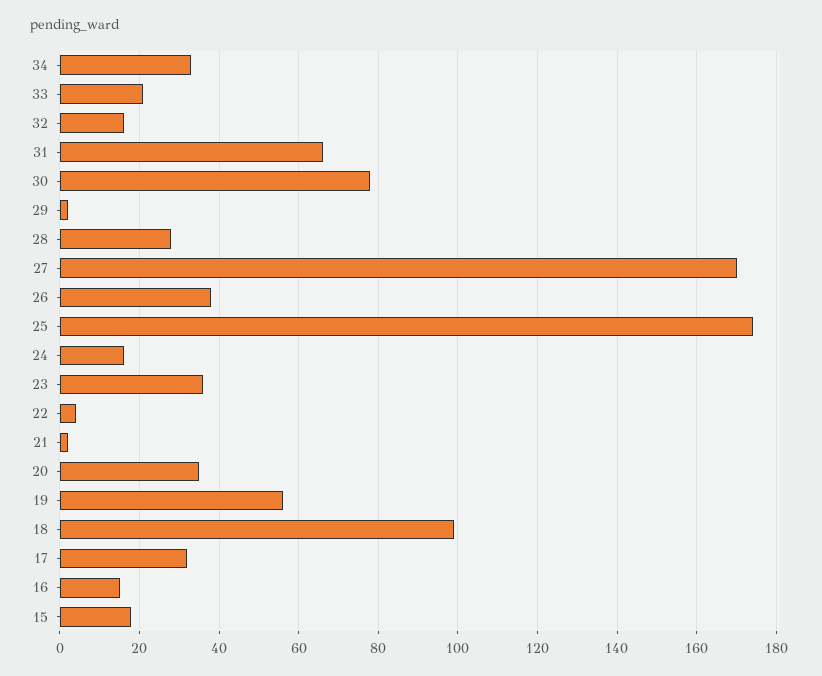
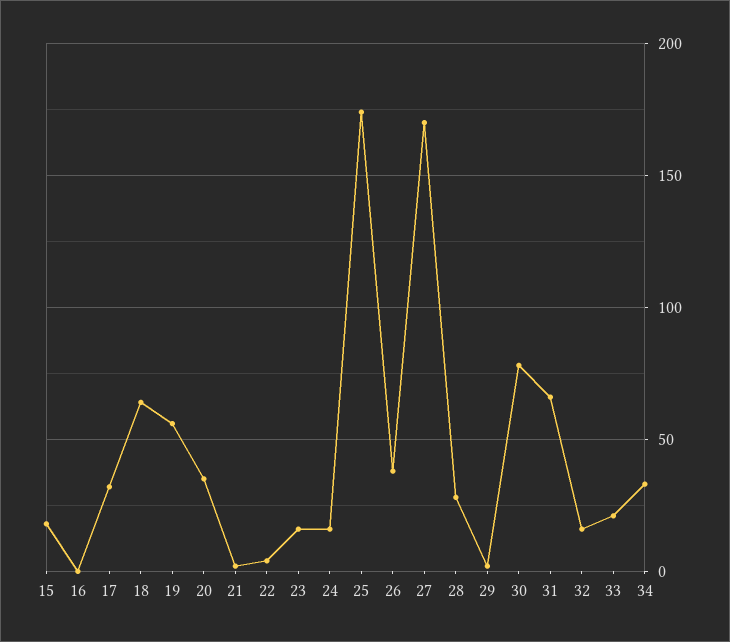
  {
    "34": 35,
    "33": 20,
    "32": 15,
    "31": 65,
    "30": 80,
    "29": 0,
    "28": 30,
    "27": 170,
    "26": 40,
    "25": 175,
    "24": 15,
-   "23": 35,
+   "23": 15,
    "22": 5,
    "21": 0,
    "20": 35,
    "19": 55,
-   "18": 100,
+   "18": 65,
    "17": 30,
-   "16": 15,
+   "16": 0,
    "15": 20
  }

